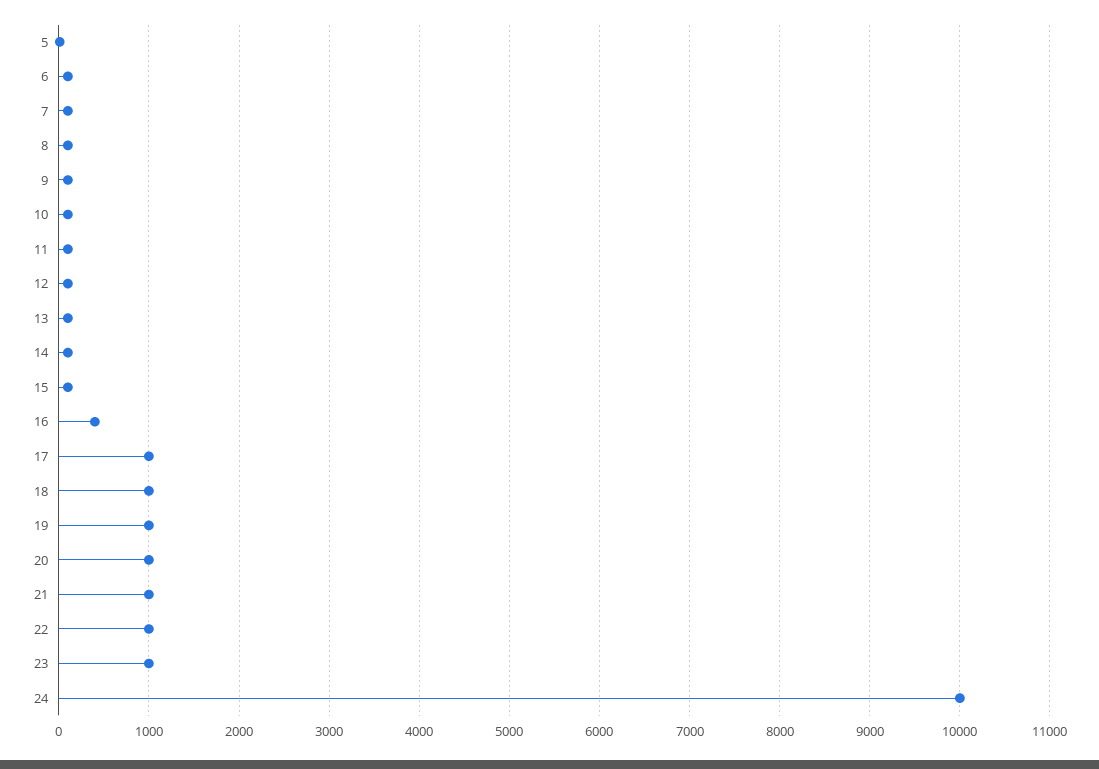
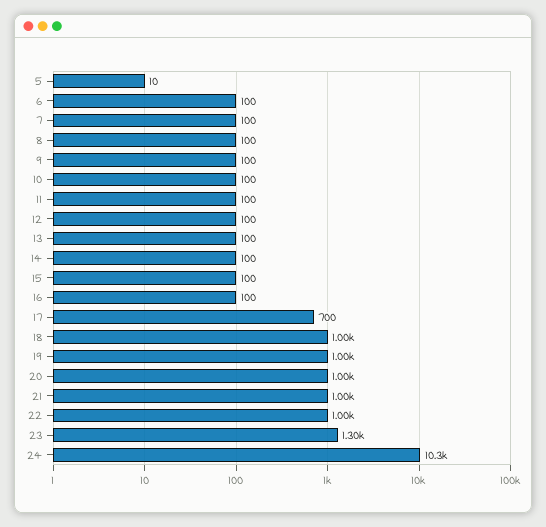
  {
    "5": 10,
    "6": 100,
    "7": 100,
    "8": 100,
    "9": 100,
    "10": 100,
    "11": 100,
    "12": 100,
    "13": 100,
    "14": 100,
    "15": 100,
-   "16": 400,
+   "16": 100,
-   "17": 1000,
+   "17": 700,
    "18": 1000,
    "19": 1000,
    "20": 1000,
    "21": 1000,
    "22": 1000,
-   "23": 1000,
+   "23": 1300,
-   "24": 10000
+   "24": 10300
  }

